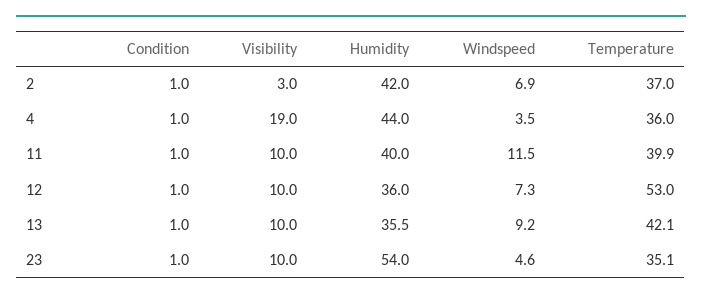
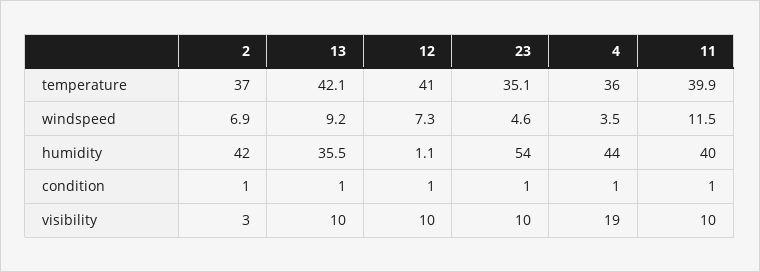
  {
    "Condition": {
      "2": 1,
      "4": 1,
      "11": 1,
      "12": 1,
      "13": 1,
      "23": 1
    },
    "Visibility": {
      "2": 3,
      "4": 19,
      "11": 10,
      "12": 10,
      "13": 10,
      "23": 10
    },
    "Humidity": {
      "2": 42,
      "4": 44,
      "11": 40,
-     "12": 36,
+     "12": 1.1,
      "13": 35.5,
      "23": 54
    },
    "Windspeed": {
      "2": 6.9,
      "4": 3.5,
      "11": 11.5,
      "12": 7.3,
      "13": 9.2,
      "23": 4.6
    },
    "Temperature": {
      "2": 37,
      "4": 36,
      "11": 39.9,
-     "12": 53,
+     "12": 41,
      "13": 42.1,
      "23": 35.1
    }
  }

